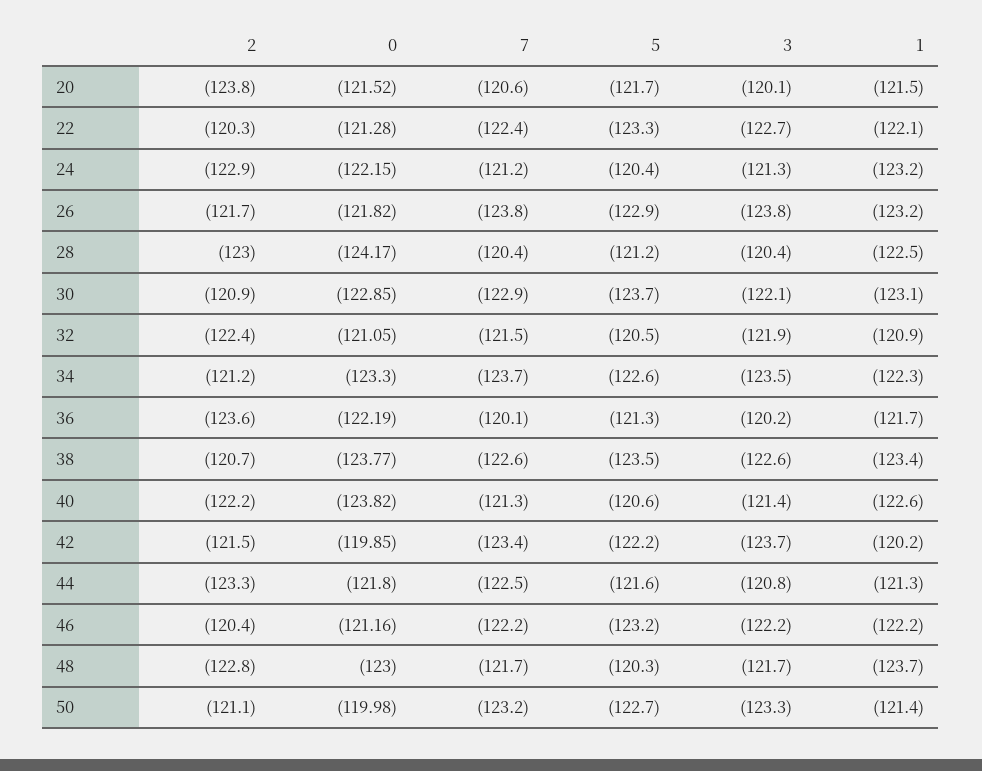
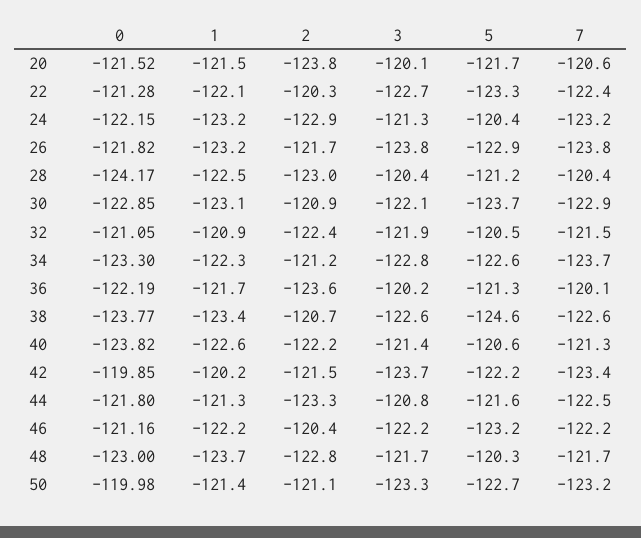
  {
    "2": {
      "20": -123.8,
      "22": -120.3,
      "24": -122.9,
      "26": -121.7,
      "28": -123,
      "30": -120.9,
      "32": -122.4,
      "34": -121.2,
      "36": -123.6,
      "38": -120.7,
      "40": -122.2,
      "42": -121.5,
      "44": -123.3,
      "46": -120.4,
      "48": -122.8,
      "50": -121.1
    },
    "0": {
      "20": -121.52,
      "22": -121.28,
      "24": -122.15,
      "26": -121.82,
      "28": -124.17,
      "30": -122.85,
      "32": -121.05,
      "34": -123.3,
      "36": -122.19,
      "38": -123.77,
      "40": -123.82,
      "42": -119.85,
      "44": -121.8,
      "46": -121.16,
      "48": -123,
      "50": -119.98
    },
    "7": {
      "20": -120.6,
      "22": -122.4,
-     "24": -121.2,
+     "24": -123.2,
      "26": -123.8,
      "28": -120.4,
      "30": -122.9,
      "32": -121.5,
      "34": -123.7,
      "36": -120.1,
      "38": -122.6,
      "40": -121.3,
      "42": -123.4,
      "44": -122.5,
      "46": -122.2,
      "48": -121.7,
      "50": -123.2
    },
    "5": {
      "20": -121.7,
      "22": -123.3,
      "24": -120.4,
      "26": -122.9,
      "28": -121.2,
      "30": -123.7,
      "32": -120.5,
      "34": -122.6,
      "36": -121.3,
-     "38": -123.5,
+     "38": -124.6,
      "40": -120.6,
      "42": -122.2,
      "44": -121.6,
      "46": -123.2,
      "48": -120.3,
      "50": -122.7
    },
    "3": {
      "20": -120.1,
      "22": -122.7,
      "24": -121.3,
      "26": -123.8,
      "28": -120.4,
      "30": -122.1,
      "32": -121.9,
-     "34": -123.5,
+     "34": -122.8,
      "36": -120.2,
      "38": -122.6,
      "40": -121.4,
      "42": -123.7,
      "44": -120.8,
      "46": -122.2,
      "48": -121.7,
      "50": -123.3
    },
    "1": {
      "20": -121.5,
      "22": -122.1,
      "24": -123.2,
      "26": -123.2,
      "28": -122.5,
      "30": -123.1,
      "32": -120.9,
      "34": -122.3,
      "36": -121.7,
      "38": -123.4,
      "40": -122.6,
      "42": -120.2,
      "44": -121.3,
      "46": -122.2,
      "48": -123.7,
      "50": -121.4
    }
  }

